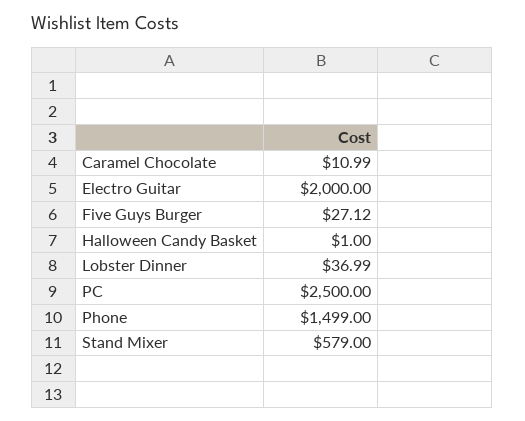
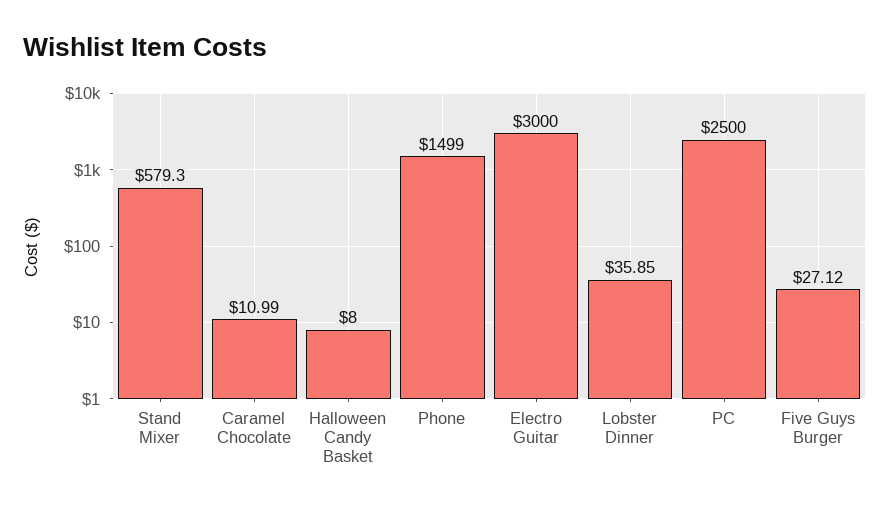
  {
    "Caramel Chocolate": 10.99,
-   "Electro Guitar": 2000,
+   "Electro Guitar": 3000,
    "Five Guys Burger": 27.12,
-   "Halloween Candy Basket": 1,
+   "Halloween Candy Basket": 8,
-   "Lobster Dinner": 36.99,
+   "Lobster Dinner": 35.85,
    "PC": 2500,
    "Phone": 1499,
-   "Stand Mixer": 579
+   "Stand Mixer": 579.3
  }

